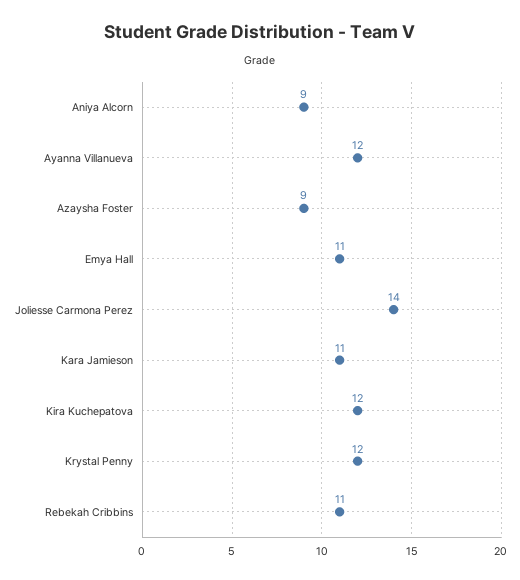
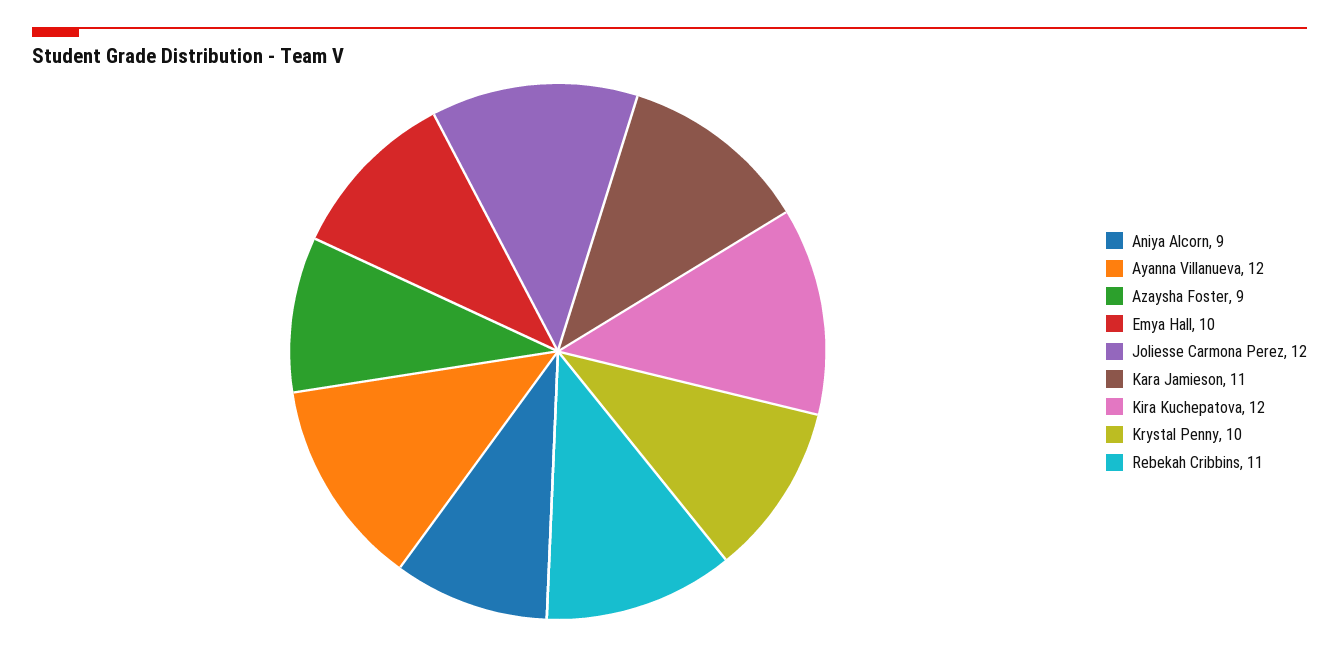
  {
    "Aniya Alcorn": 9,
    "Ayanna Villanueva": 12,
    "Azaysha Foster": 9,
-   "Emya Hall": 11,
+   "Emya Hall": 10,
-   "Joliesse Carmona Perez": 14,
+   "Joliesse Carmona Perez": 12,
    "Kara Jamieson": 11,
    "Kira Kuchepatova": 12,
-   "Krystal Penny": 12,
+   "Krystal Penny": 10,
    "Rebekah Cribbins": 11
  }

